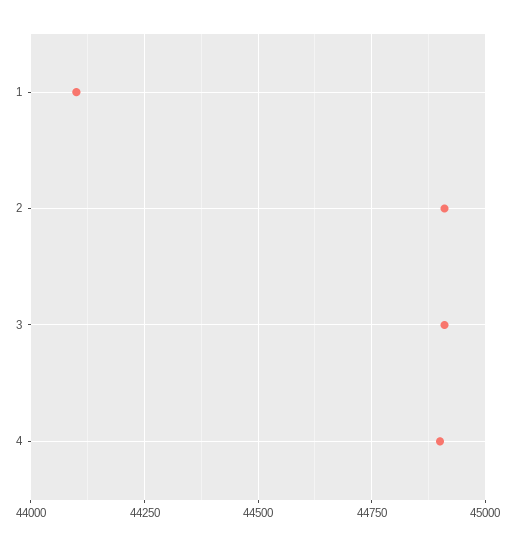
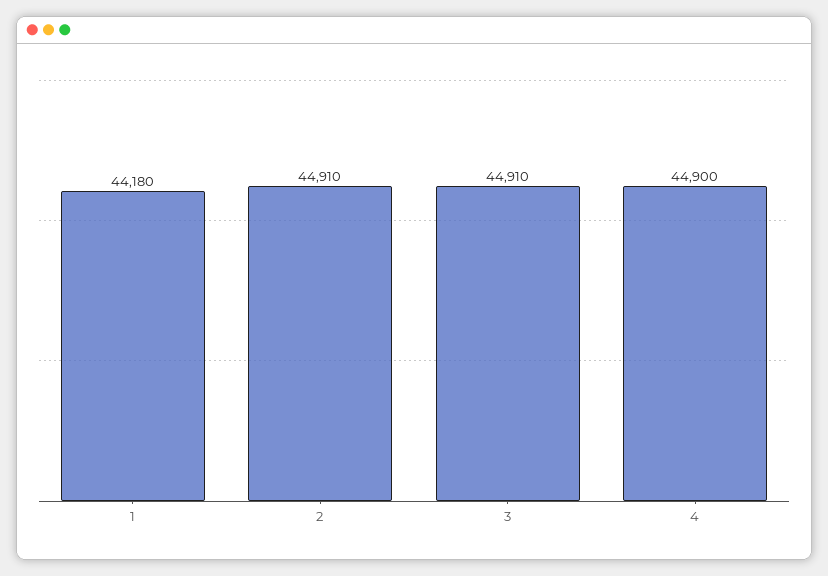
  {
-   "1": 44100,
+   "1": 44180,
    "2": 44910,
    "3": 44910,
    "4": 44900
  }

